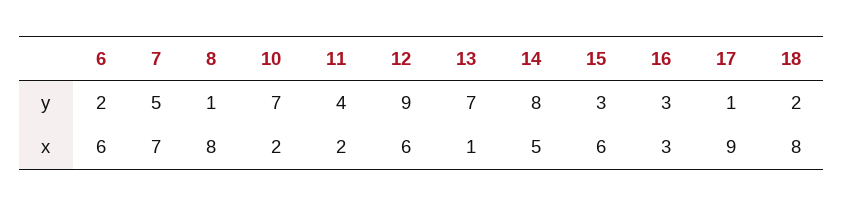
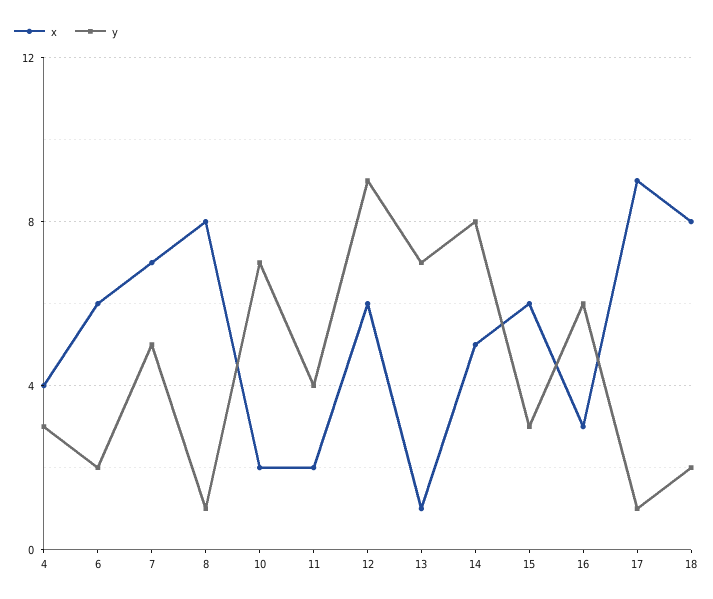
  {
    "y": {
      "6": 2,
      "7": 5,
      "8": 1,
      "10": 7,
      "11": 4,
      "12": 9,
      "13": 7,
      "14": 8,
      "15": 3,
-     "16": 3,
+     "16": 6,
      "17": 1,
-     "18": 2
+     "18": 2,
+     "4": 3
    },
    "x": {
      "6": 6,
      "7": 7,
      "8": 8,
      "10": 2,
      "11": 2,
      "12": 6,
      "13": 1,
      "14": 5,
      "15": 6,
      "16": 3,
      "17": 9,
-     "18": 8
+     "18": 8,
+     "4": 4
    }
  }

